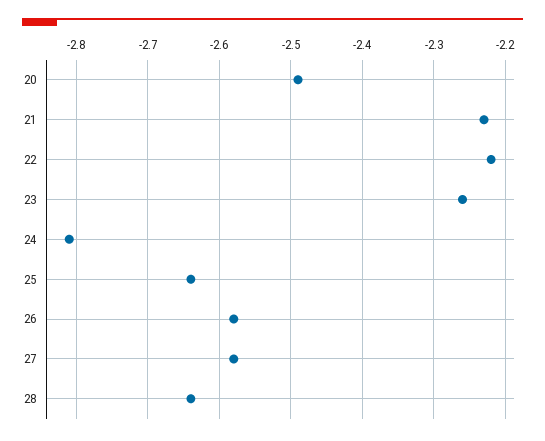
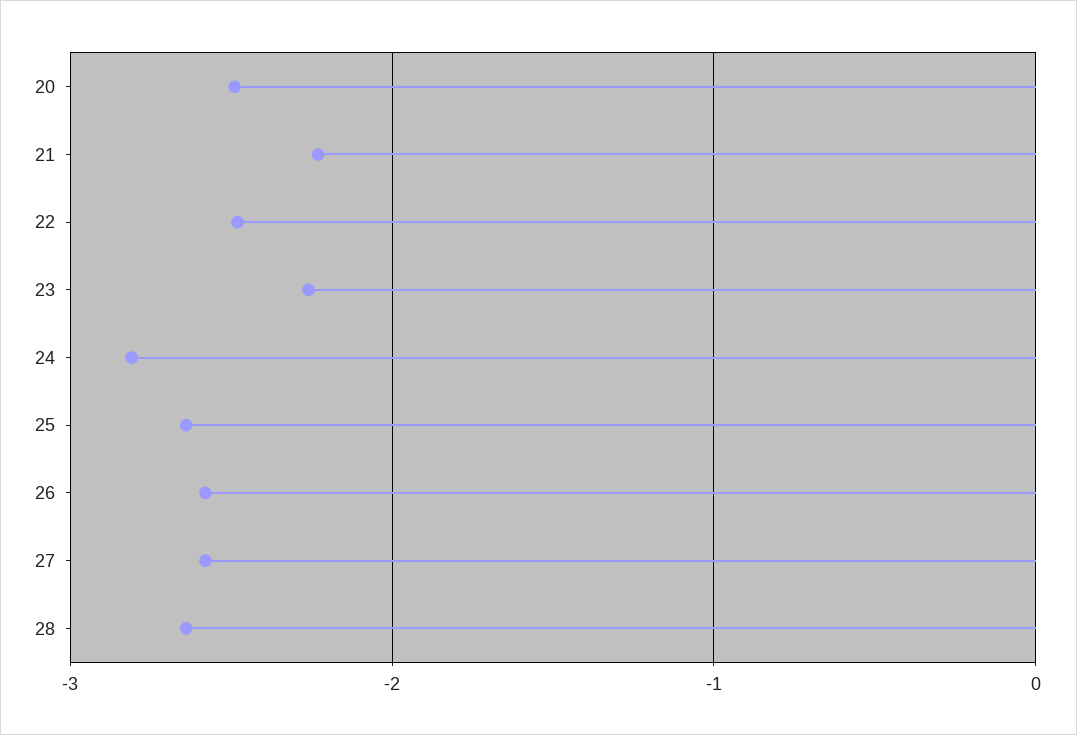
  {
    "20": -2.49,
    "21": -2.23,
-   "22": -2.22,
+   "22": -2.5,
    "23": -2.26,
    "24": -2.81,
    "25": -2.64,
    "26": -2.58,
    "27": -2.58,
    "28": -2.64
  }

